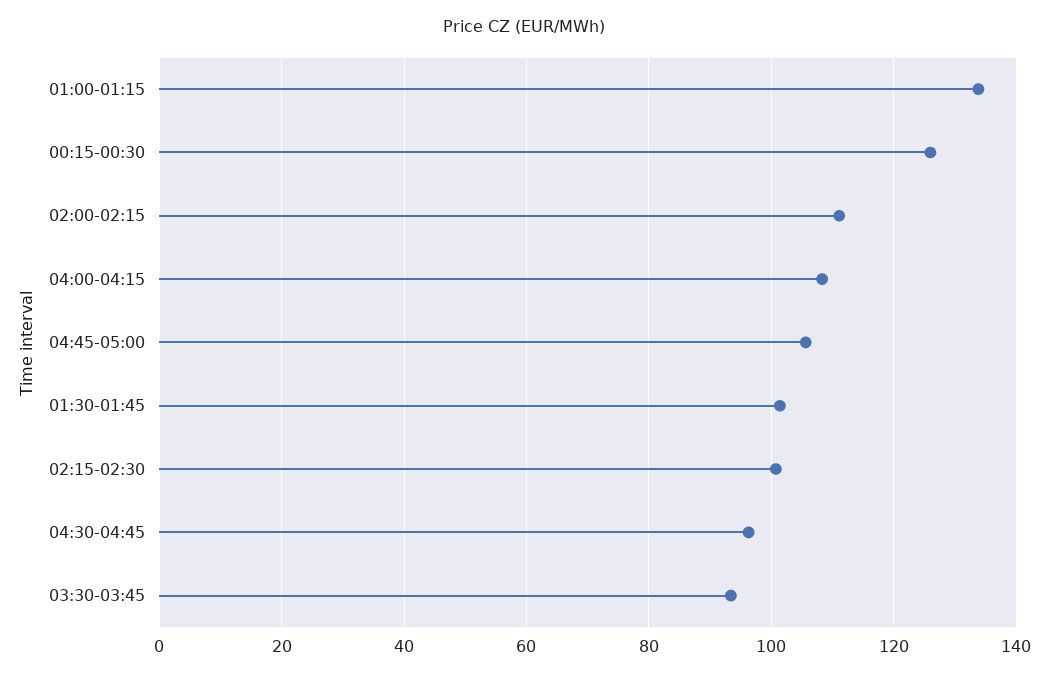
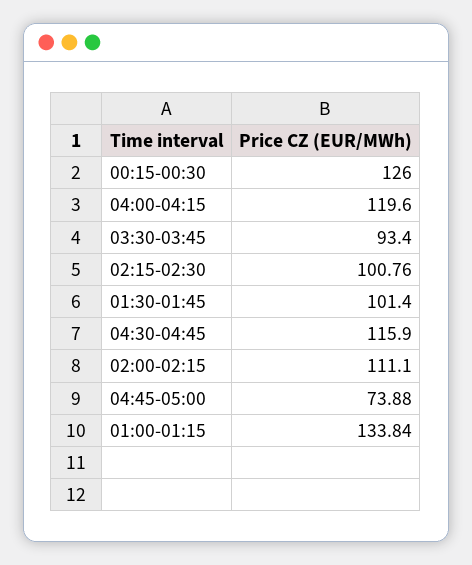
  {
    "01:00-01:15": 133.84,
    "00:15-00:30": 126,
    "02:00-02:15": 111.1,
-   "04:00-04:15": 108,
+   "04:00-04:15": 119.6,
-   "04:45-05:00": 106,
+   "04:45-05:00": 73.88,
    "01:30-01:45": 101.4,
    "02:15-02:30": 100.76,
-   "04:30-04:45": 96,
+   "04:30-04:45": 115.9,
    "03:30-03:45": 93.4
  }

